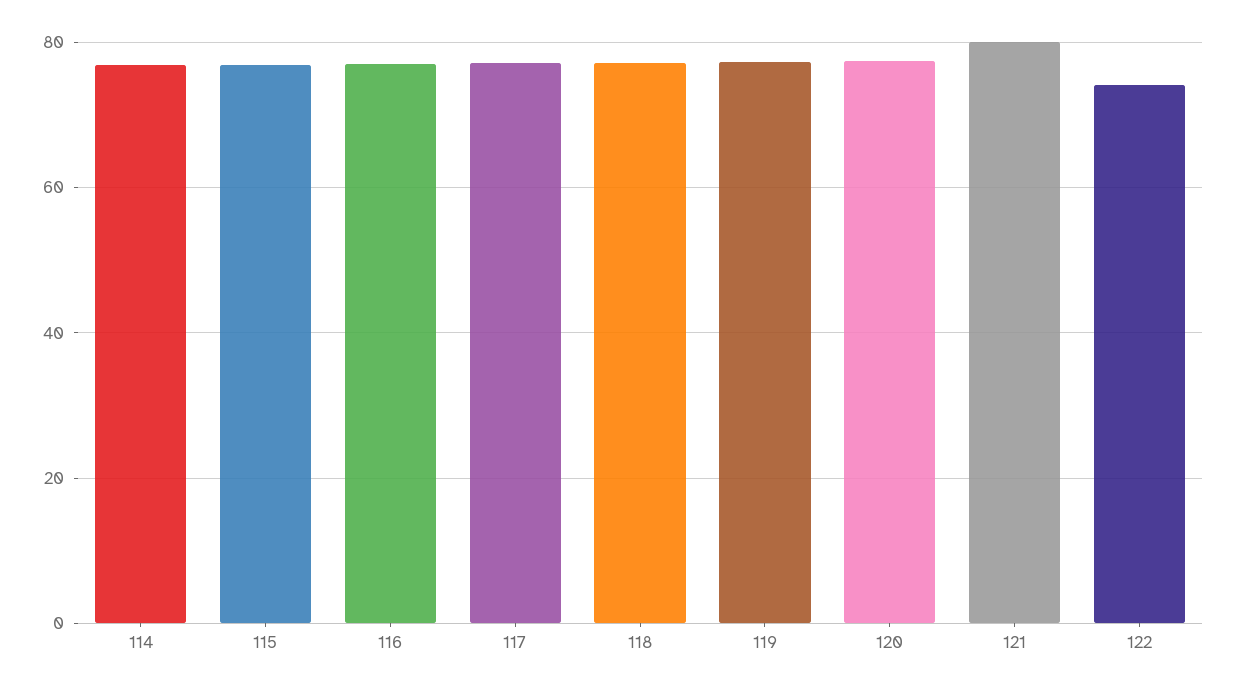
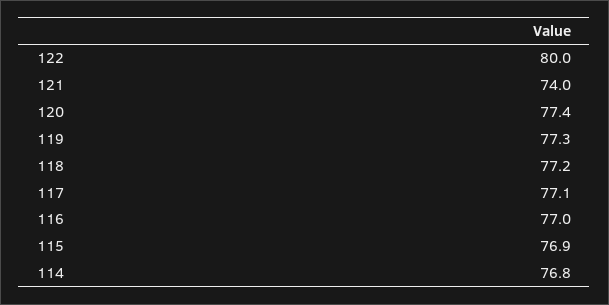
  {
    "114": 76.8,
    "115": 76.9,
    "116": 77,
    "117": 77.1,
    "118": 77.2,
    "119": 77.3,
    "120": 77.4,
-   "121": 80,
+   "121": 74,
-   "122": 74
+   "122": 80
  }

